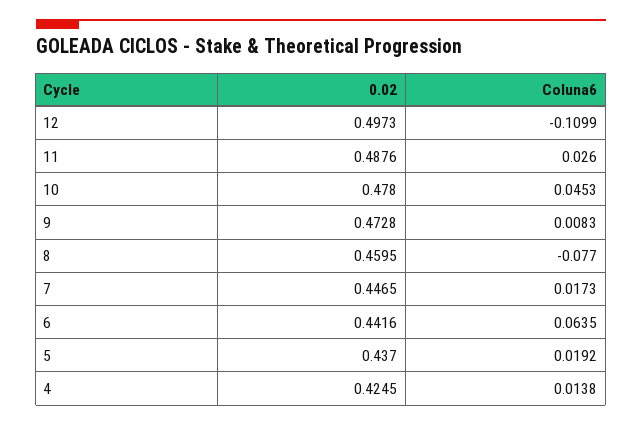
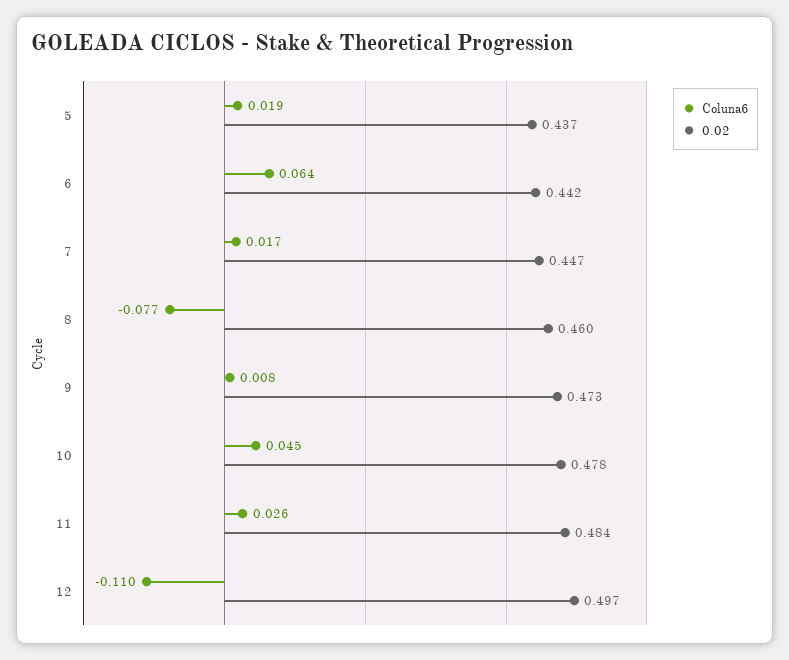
  {
    "0.02": {
      "12": 0.4973,
-     "11": 0.4876,
+     "11": 0.484,
      "10": 0.478,
      "9": 0.4728,
      "8": 0.4595,
      "7": 0.4465,
      "6": 0.4416,
-     "5": 0.437,
+     "5": 0.437
-     "4": 0.4245
    },
    "Coluna6": {
      "12": -0.1099,
      "11": 0.026,
      "10": 0.0453,
      "9": 0.0083,
      "8": -0.077,
      "7": 0.0173,
      "6": 0.0635,
-     "5": 0.0192,
+     "5": 0.0192
-     "4": 0.0138
    }
  }

